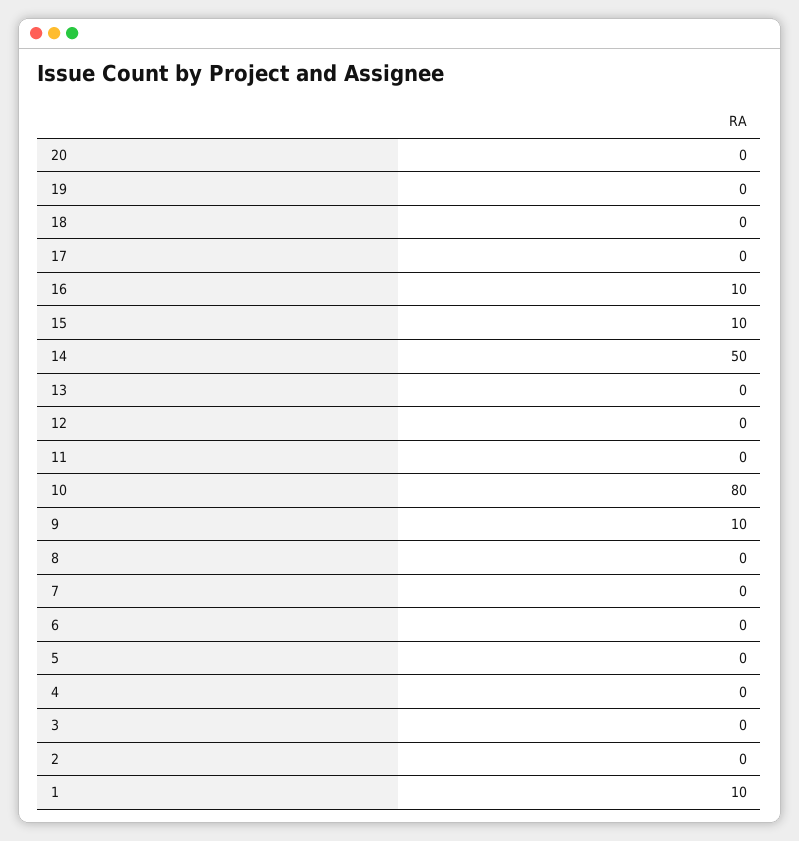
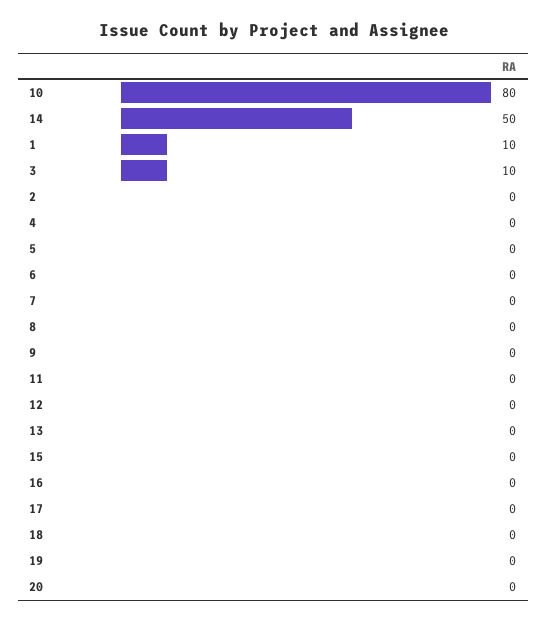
  {
    "20": 0,
    "19": 0,
    "18": 0,
    "17": 0,
-   "16": 10,
+   "16": 0,
-   "15": 10,
+   "15": 0,
    "14": 50,
    "13": 0,
    "12": 0,
    "11": 0,
    "10": 80,
-   "9": 10,
+   "9": 0,
    "8": 0,
    "7": 0,
    "6": 0,
    "5": 0,
    "4": 0,
-   "3": 0,
+   "3": 10,
    "2": 0,
    "1": 10
  }

